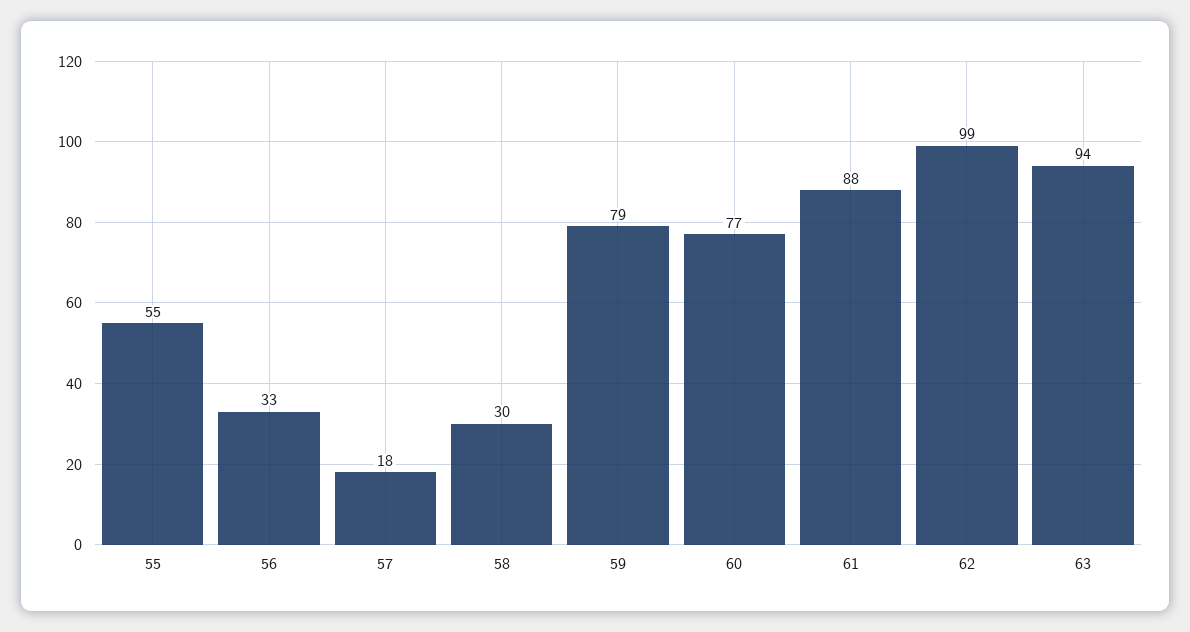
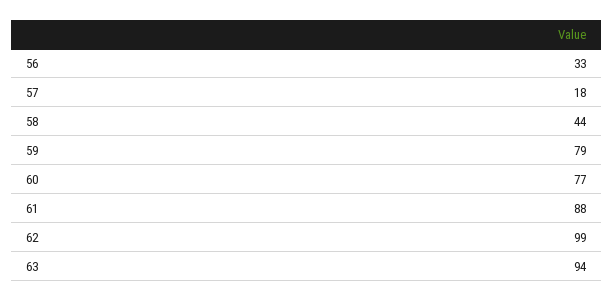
  {
-   "55": 55,
    "56": 33,
    "57": 18,
-   "58": 30,
+   "58": 44,
    "59": 79,
    "60": 77,
    "61": 88,
    "62": 99,
    "63": 94
  }

